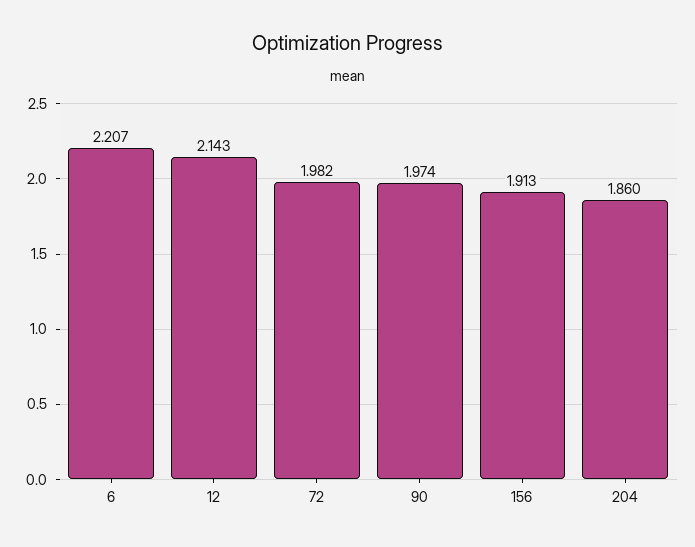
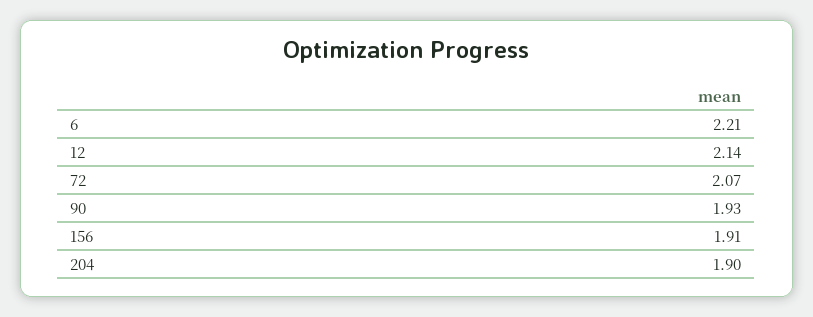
  {
    "6": 2.207,
    "12": 2.143,
-   "72": 1.982,
+   "72": 2.07,
-   "90": 1.974,
+   "90": 1.93,
    "156": 1.913,
-   "204": 1.86
+   "204": 1.9
  }

